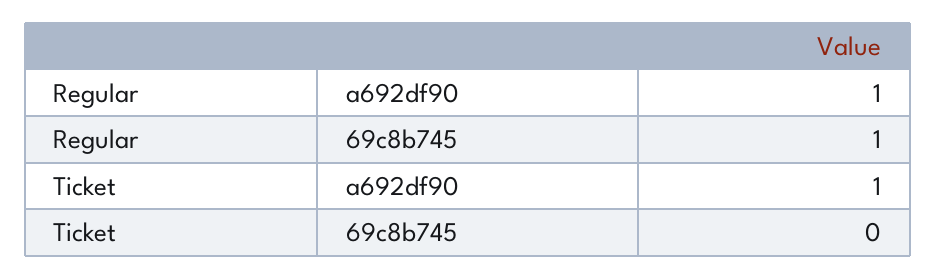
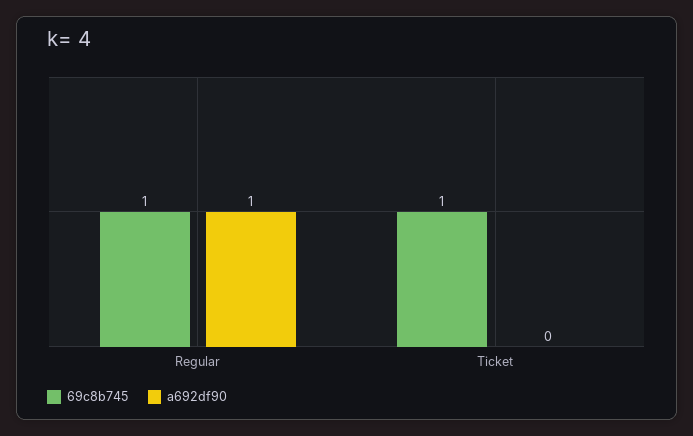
  {
    "a692df90": {
      "Regular": 1,
-     "Ticket": 1
+     "Ticket": 0
    },
    "69c8b745": {
      "Regular": 1,
-     "Ticket": 0
+     "Ticket": 1
    }
  }

